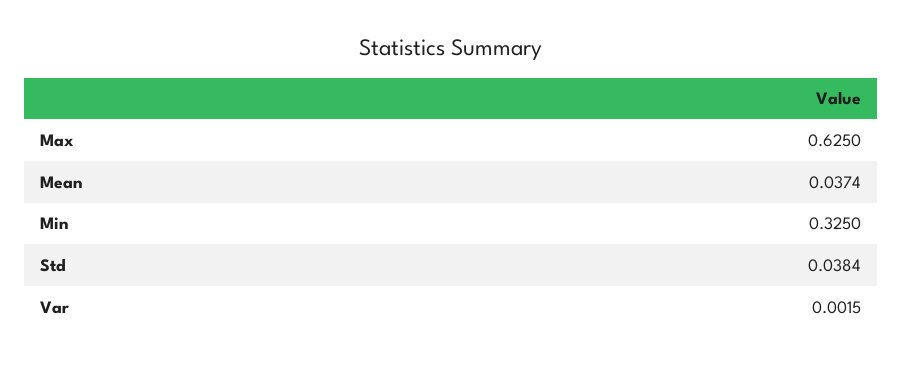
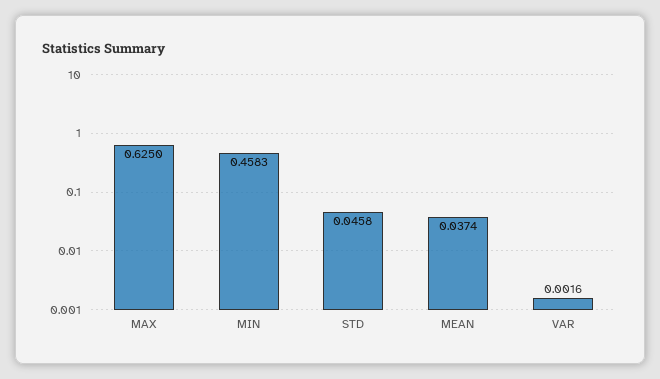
  {
    "Max": 0.625,
    "Mean": 0.0374,
-   "Min": 0.325,
+   "Min": 0.4583,
-   "Std": 0.0384,
+   "Std": 0.0458,
-   "Var": 0.0015
+   "Var": 0.0016
  }

